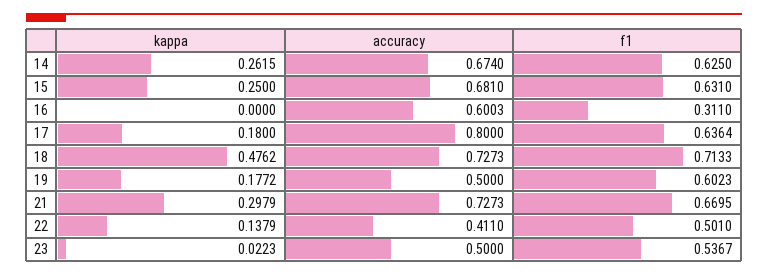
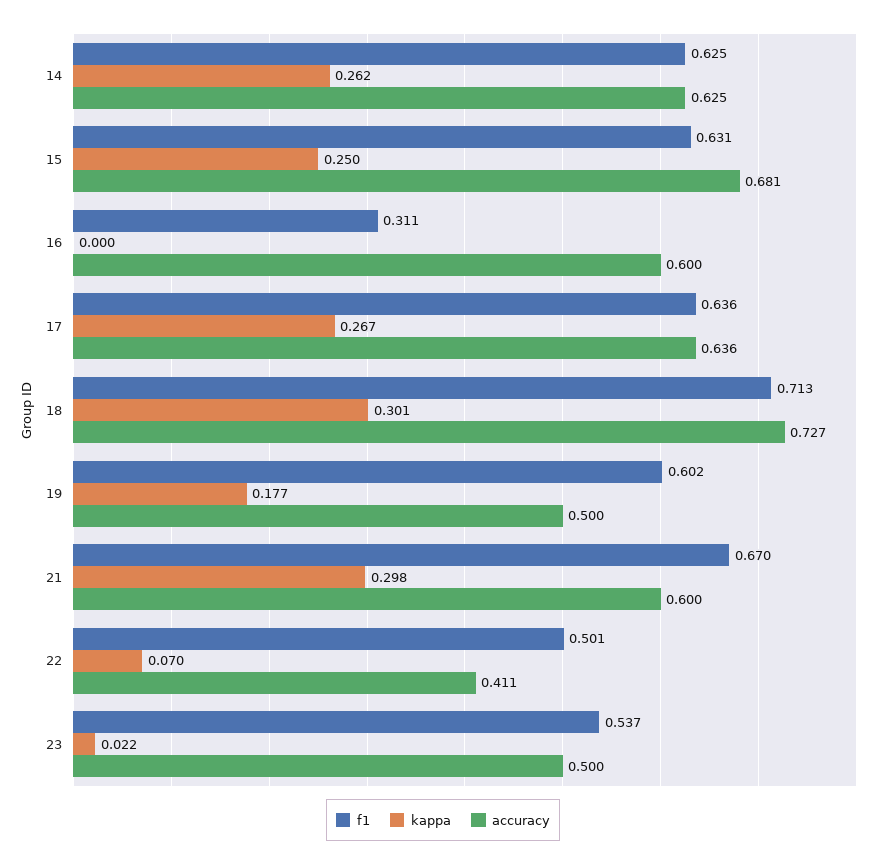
  {
    "kappa": {
      "14": 0.2615,
      "15": 0.25,
      "16": 0,
-     "17": 0.18,
+     "17": 0.267,
-     "18": 0.4762,
+     "18": 0.301,
      "19": 0.1772,
      "21": 0.2979,
-     "22": 0.1379,
+     "22": 0.07,
      "23": 0.0223
    },
    "accuracy": {
-     "14": 0.674,
+     "14": 0.625,
      "15": 0.681,
      "16": 0.6003,
-     "17": 0.8,
+     "17": 0.636,
      "18": 0.7273,
      "19": 0.5,
-     "21": 0.7273,
+     "21": 0.6,
      "22": 0.411,
      "23": 0.5
    },
    "f1": {
      "14": 0.625,
      "15": 0.631,
      "16": 0.311,
      "17": 0.6364,
      "18": 0.7133,
      "19": 0.6023,
      "21": 0.6695,
      "22": 0.501,
      "23": 0.5367
    }
  }

